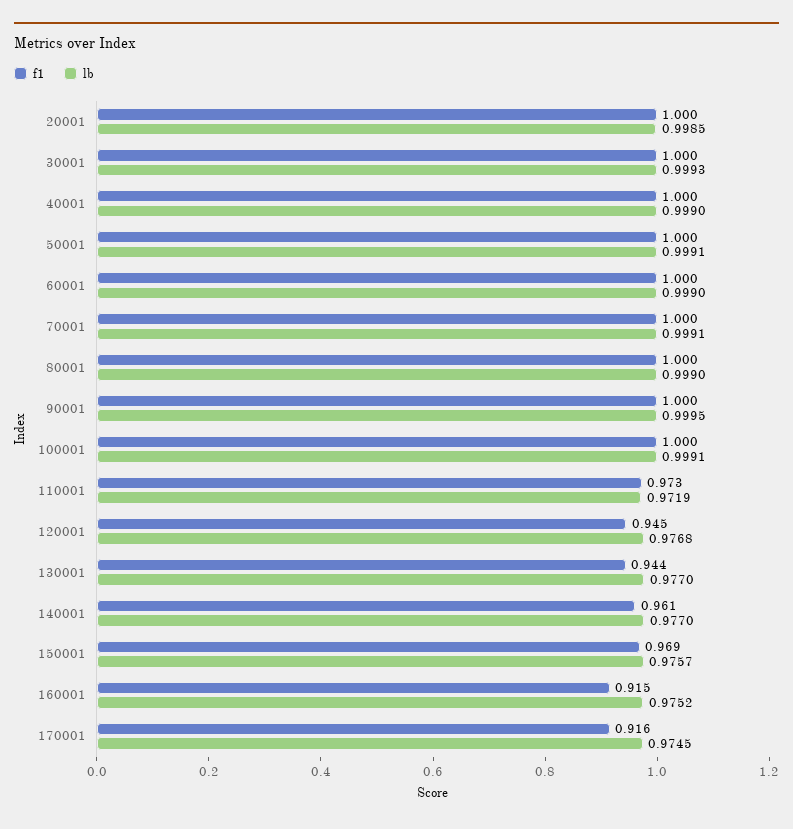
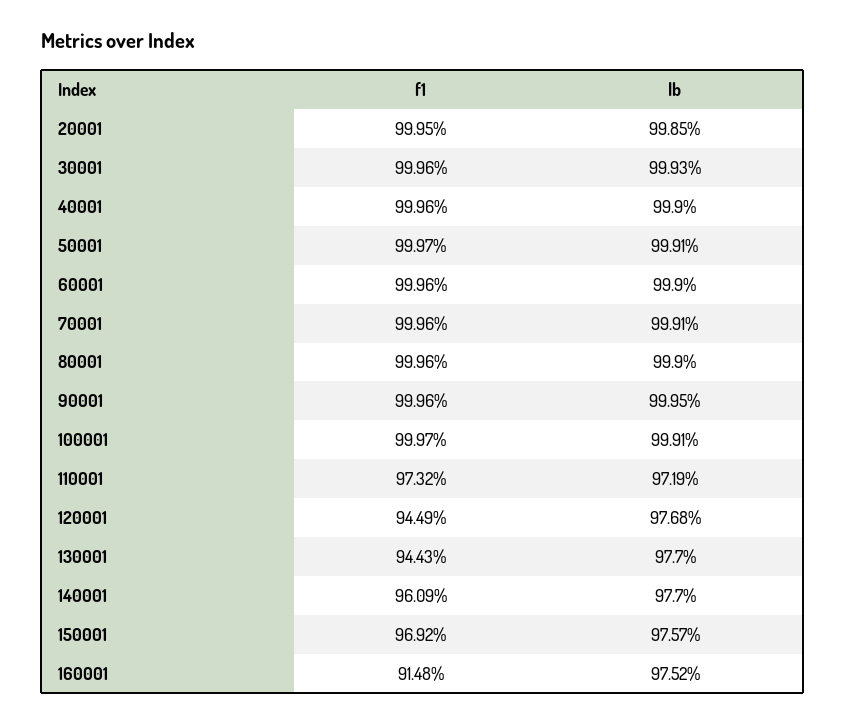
  {
    "f1": {
      "20001": 0.9995,
      "30001": 0.9996,
      "40001": 0.9996,
      "50001": 0.9997,
      "60001": 0.9996,
      "70001": 0.9996,
      "80001": 0.9996,
      "90001": 0.9996,
      "100001": 0.9997,
      "110001": 0.9732,
      "120001": 0.9449,
      "130001": 0.9443,
      "140001": 0.9609,
      "150001": 0.9692,
-     "160001": 0.9148,
+     "160001": 0.9148
-     "170001": 0.916
    },
    "lb": {
      "20001": 0.9985,
      "30001": 0.9993,
      "40001": 0.999,
      "50001": 0.9991,
      "60001": 0.999,
      "70001": 0.9991,
      "80001": 0.999,
      "90001": 0.9995,
      "100001": 0.9991,
      "110001": 0.9719,
      "120001": 0.9768,
      "130001": 0.977,
      "140001": 0.977,
      "150001": 0.9757,
-     "160001": 0.9752,
+     "160001": 0.9752
-     "170001": 0.9745
    }
  }

